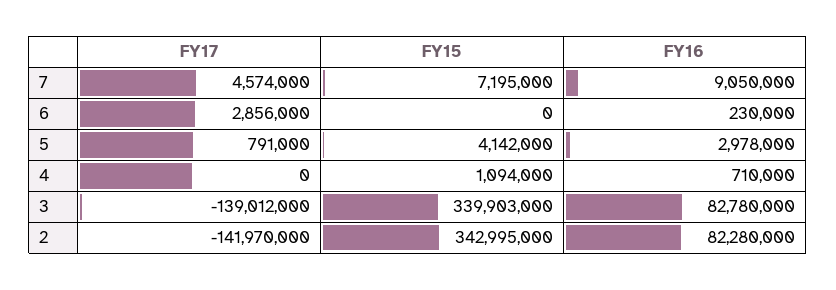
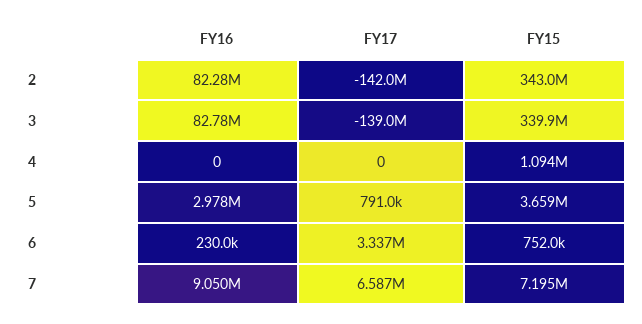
  {
    "FY17": {
-     "7": 4574000,
+     "7": 6587000,
-     "6": 2856000,
+     "6": 3337000,
      "5": 791000,
      "4": 0,
      "3": -139012000,
      "2": -141970000
    },
    "FY15": {
      "7": 7195000,
-     "6": 0,
+     "6": 752000,
-     "5": 4142000,
+     "5": 3659000,
      "4": 1094000,
      "3": 339903000,
      "2": 342995000
    },
    "FY16": {
      "7": 9050000,
      "6": 230000,
      "5": 2978000,
-     "4": 710000,
+     "4": 0,
      "3": 82780000,
      "2": 82280000
    }
  }

